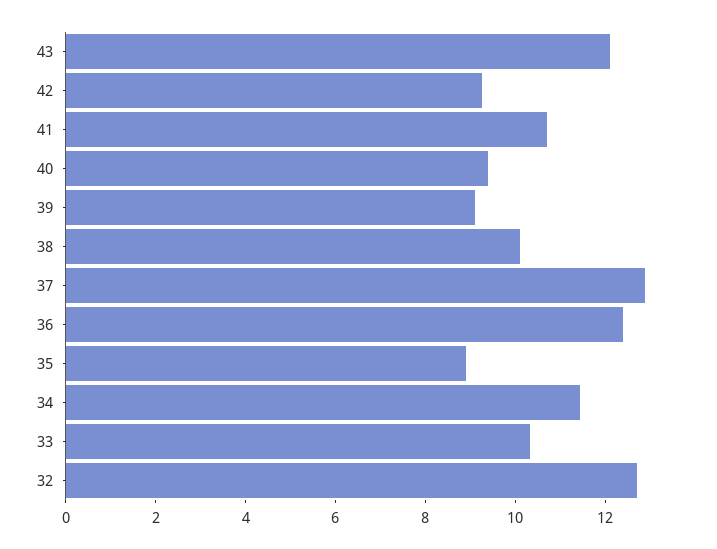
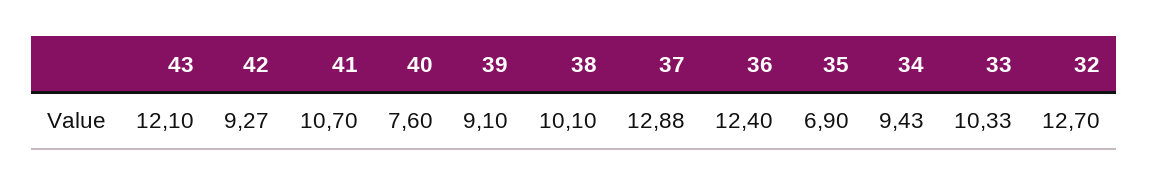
  {
    "43": 12.1,
    "42": 9.27,
    "41": 10.7,
-   "40": 9.5,
+   "40": 7.6,
    "39": 9.1,
    "38": 10.1,
    "37": 12.88,
    "36": 12.4,
-   "35": 9,
+   "35": 6.9,
-   "34": 11.5,
+   "34": 9.43,
    "33": 10.33,
    "32": 12.7
  }

